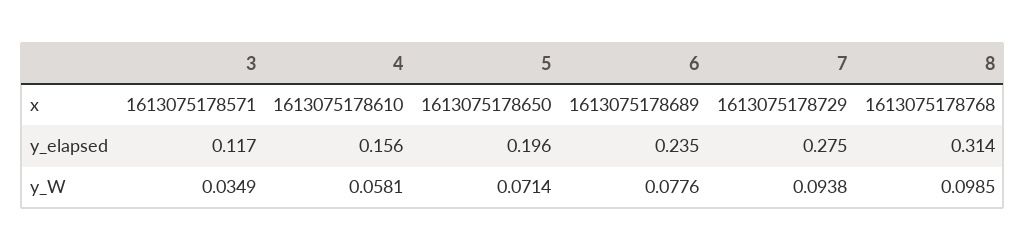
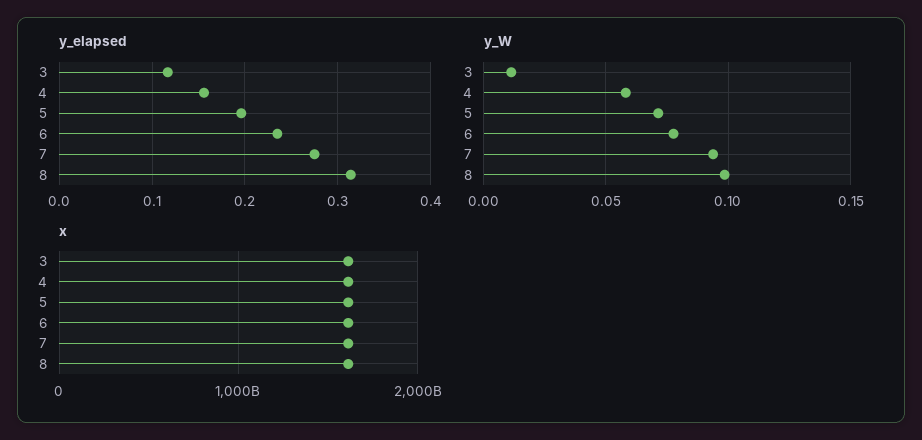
  {
    "x": {
      "3": 1613075178571,
      "4": 1613075178610,
      "5": 1613075178650,
      "6": 1613075178689,
      "7": 1613075178729,
      "8": 1613075178768
    },
    "y_elapsed": {
      "3": 0.117,
      "4": 0.156,
      "5": 0.196,
      "6": 0.235,
      "7": 0.275,
      "8": 0.314
    },
    "y_W": {
-     "3": 0.0349,
+     "3": 0.01,
      "4": 0.0581,
      "5": 0.0714,
      "6": 0.0776,
      "7": 0.0938,
      "8": 0.0985
    }
  }

